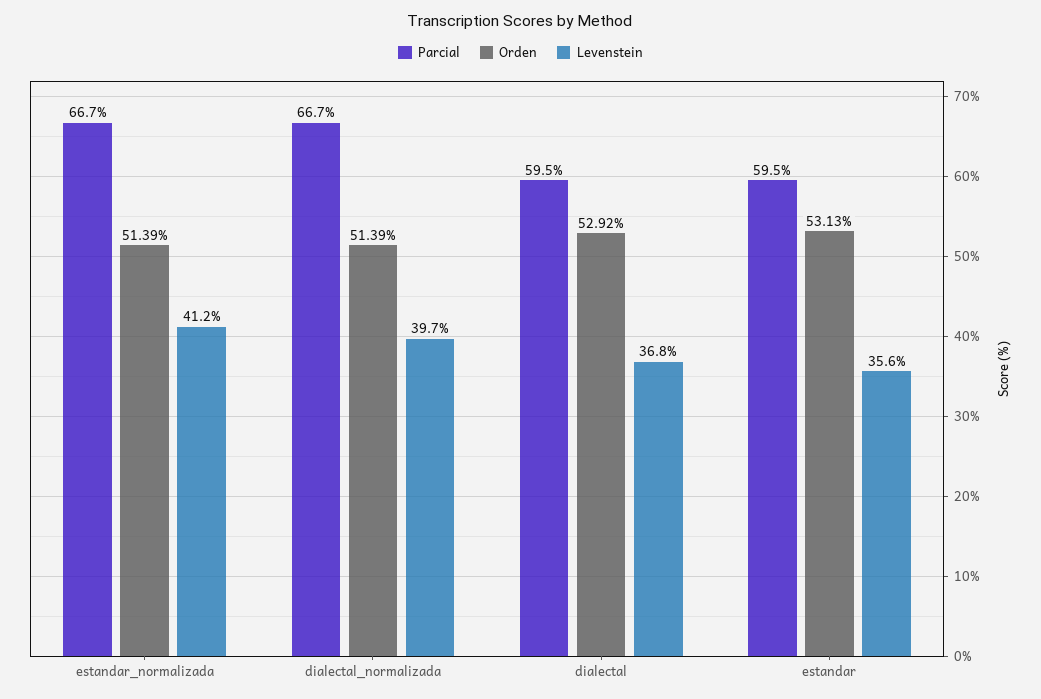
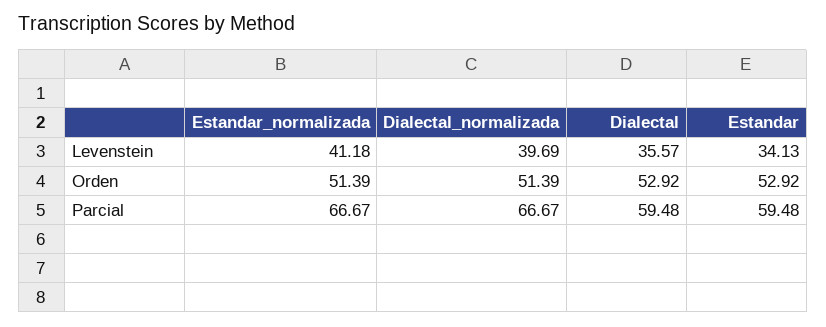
  {
    "Parcial": {
      "estandar_normalizada": 66.67,
      "dialectal_normalizada": 66.67,
      "dialectal": 59.48,
      "estandar": 59.48
    },
    "Orden": {
      "estandar_normalizada": 51.39,
      "dialectal_normalizada": 51.39,
      "dialectal": 52.92,
-     "estandar": 53.13
+     "estandar": 52.92
    },
    "Levenstein": {
      "estandar_normalizada": 41.18,
      "dialectal_normalizada": 39.69,
-     "dialectal": 36.8,
+     "dialectal": 35.57,
-     "estandar": 35.6
+     "estandar": 34.13
    }
  }

